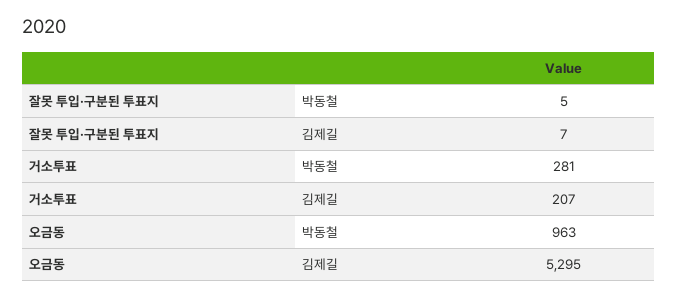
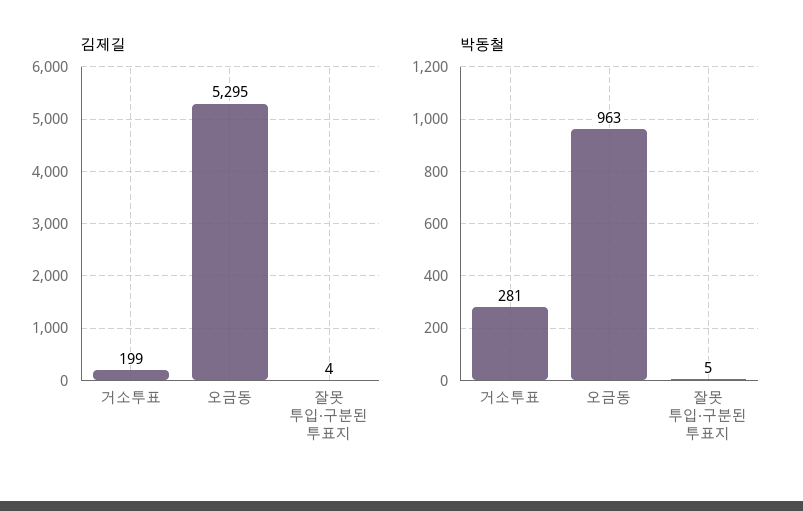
  {
    "박동철": {
      "잘못 투입·구분된 투표지": 5,
      "거소투표": 281,
      "오금동": 963
    },
    "김제길": {
-     "잘못 투입·구분된 투표지": 7,
+     "잘못 투입·구분된 투표지": 4,
-     "거소투표": 207,
+     "거소투표": 199,
      "오금동": 5295
    }
  }

